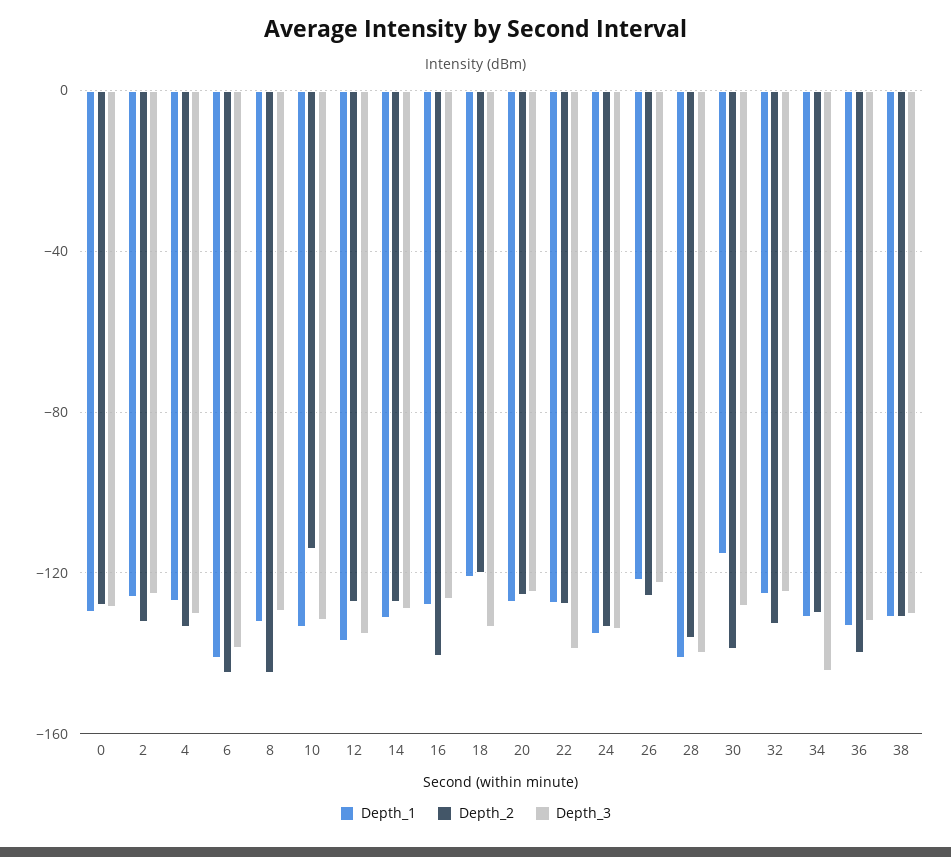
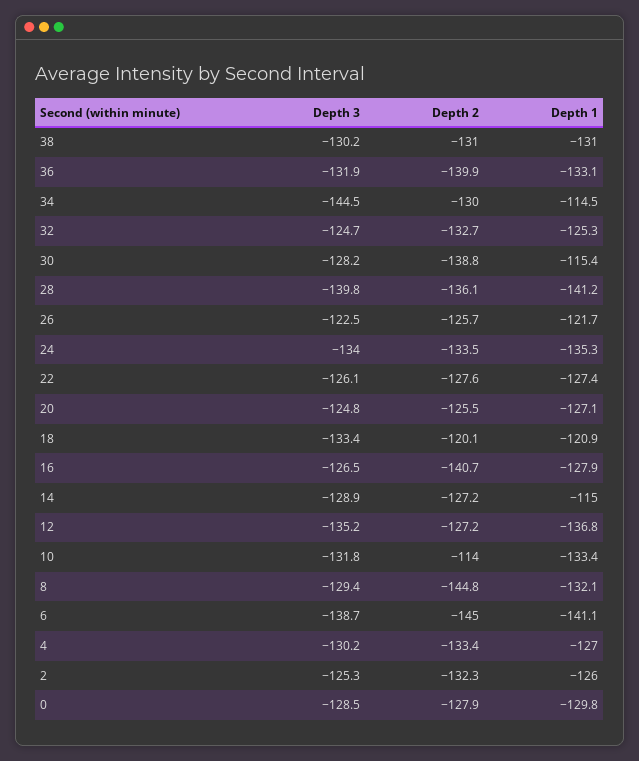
  {
    "Depth_1": {
      "0": -129.8,
      "2": -126,
      "4": -127,
      "6": -141.1,
      "8": -132.1,
      "10": -133.4,
      "12": -136.8,
-     "14": -130,
+     "14": -115,
      "16": -127.9,
      "18": -120.9,
      "20": -127.1,
      "22": -127.4,
      "24": -135.3,
      "26": -121.7,
      "28": -141.2,
      "30": -115.4,
      "32": -125.3,
-     "34": -130,
+     "34": -114.5,
      "36": -133.1,
      "38": -131
    },
    "Depth_2": {
      "0": -127.9,
      "2": -132.3,
      "4": -133.4,
      "6": -145,
      "8": -144.8,
      "10": -114,
      "12": -127.2,
      "14": -127.2,
      "16": -140.7,
      "18": -120.1,
      "20": -125.5,
      "22": -127.6,
      "24": -133.5,
      "26": -125.7,
      "28": -136.1,
      "30": -138.8,
      "32": -132.7,
      "34": -130,
      "36": -139.9,
      "38": -131
    },
    "Depth_3": {
      "0": -128.5,
      "2": -125.3,
      "4": -130.2,
      "6": -138.7,
      "8": -129.4,
      "10": -131.8,
      "12": -135.2,
      "14": -128.9,
      "16": -126.5,
      "18": -133.4,
      "20": -124.8,
-     "22": -140,
+     "22": -126.1,
      "24": -134,
      "26": -122.5,
      "28": -139.8,
      "30": -128.2,
      "32": -124.7,
      "34": -144.5,
      "36": -131.9,
      "38": -130.2
    }
  }

